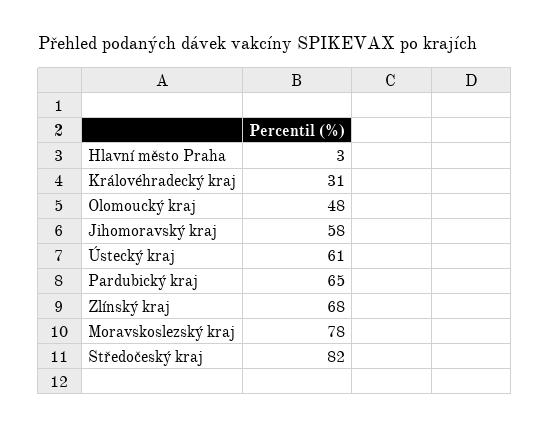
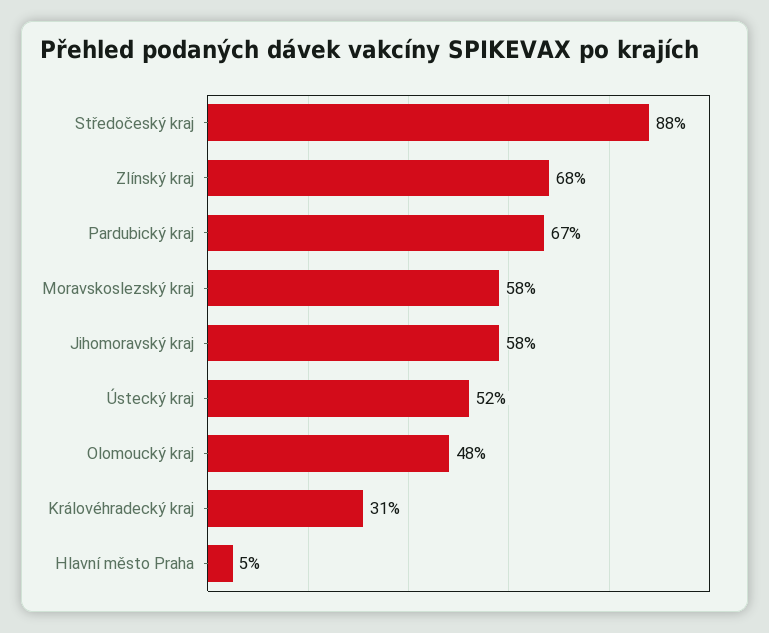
  {
-   "Hlavní město Praha": 3,
+   "Hlavní město Praha": 5,
    "Královéhradecký kraj": 31,
    "Olomoucký kraj": 48,
    "Jihomoravský kraj": 58,
-   "Ústecký kraj": 61,
+   "Ústecký kraj": 52,
-   "Pardubický kraj": 65,
+   "Pardubický kraj": 67,
    "Zlínský kraj": 68,
-   "Moravskoslezský kraj": 78,
+   "Moravskoslezský kraj": 58,
-   "Středočeský kraj": 82
+   "Středočeský kraj": 88
  }

